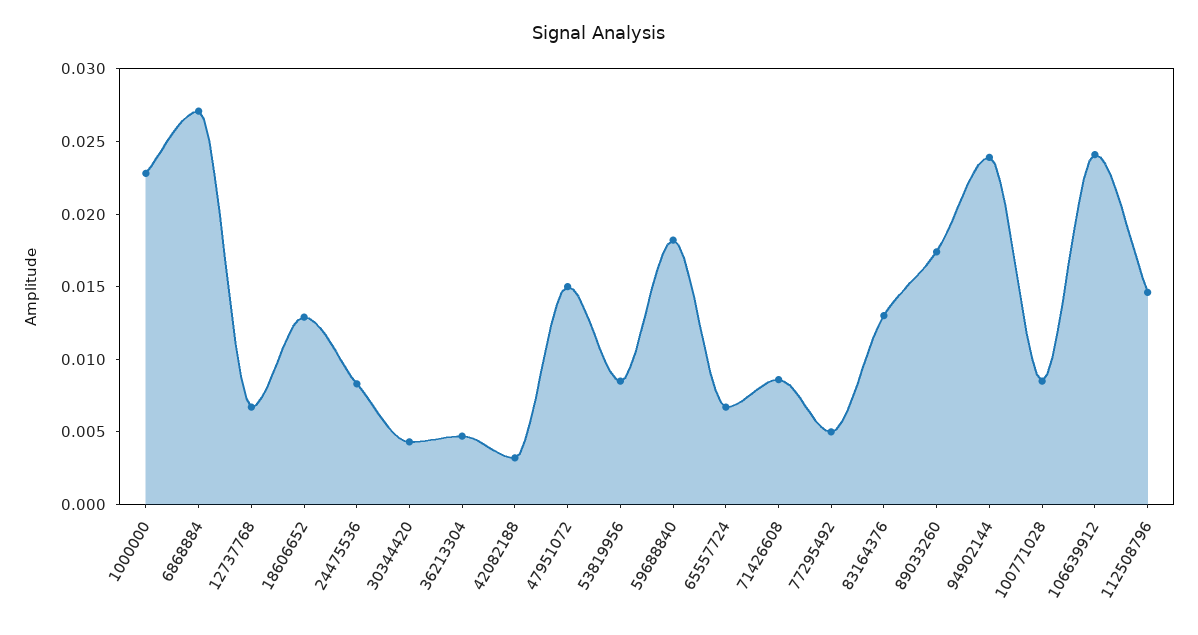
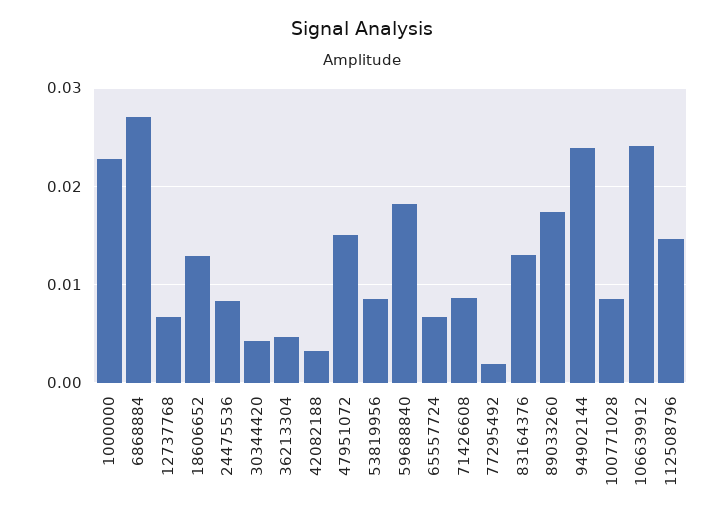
  {
    "1000000": 0.023,
    "6868884": 0.027,
    "12737768": 0.007,
    "18606652": 0.013,
    "24475536": 0.008,
    "30344420": 0.004,
    "36213304": 0.005,
    "42082188": 0.003,
    "47951072": 0.015,
    "53819956": 0.009,
    "59688840": 0.018,
    "65557724": 0.007,
    "71426608": 0.009,
-   "77295492": 0.005,
+   "77295492": 0.002,
    "83164376": 0.013,
    "89033260": 0.017,
    "94902144": 0.024,
    "100771028": 0.009,
    "106639912": 0.024,
    "112508796": 0.015
  }

